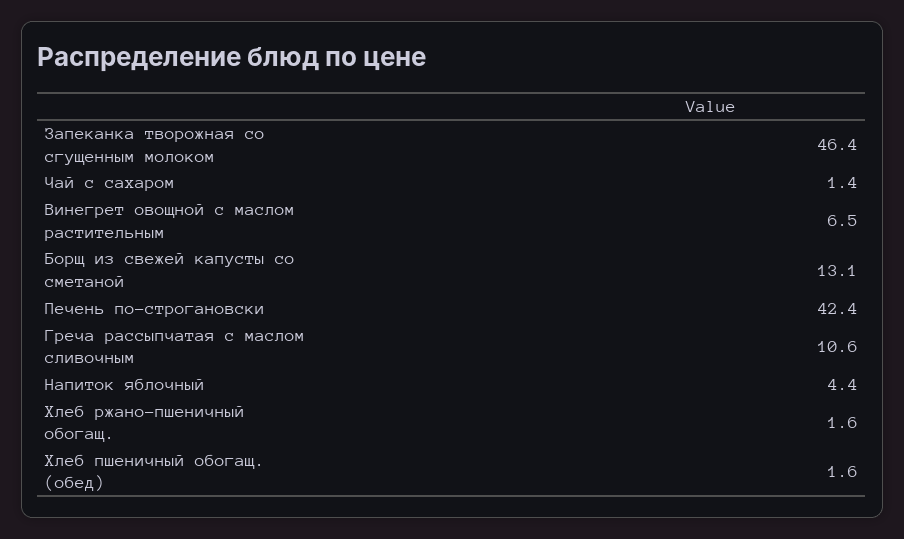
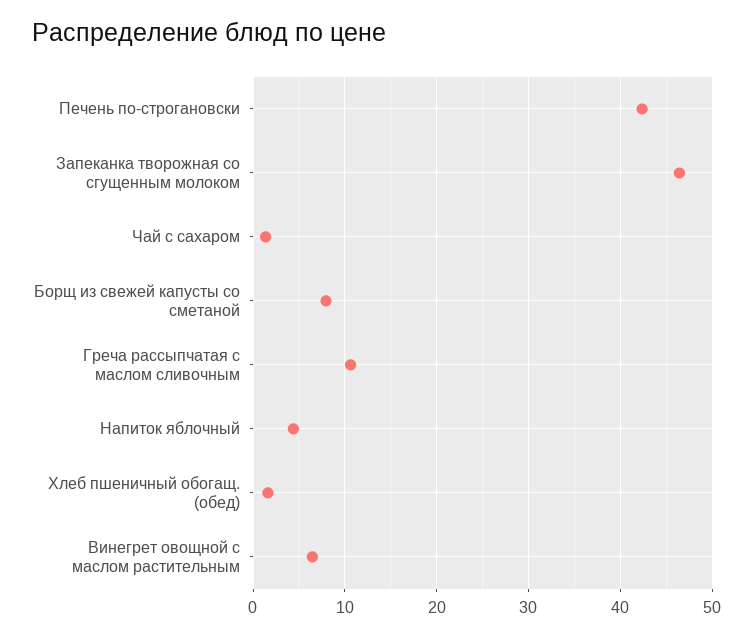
  {
    "Запеканка творожная со сгущенным молоком": 46.4,
    "Чай с сахаром": 1.4,
    "Винегрет овощной с маслом растительным": 6.5,
-   "Борщ из свежей капусты со сметаной": 13.1,
+   "Борщ из свежей капусты со сметаной": 8,
    "Печень по-строгановски": 42.4,
    "Греча рассыпчатая с маслом сливочным": 10.6,
    "Напиток яблочный": 4.4,
-   "Хлеб ржано-пшеничный обогащ.": 1.6,
    "Хлеб пшеничный обогащ. (обед)": 1.6
  }

